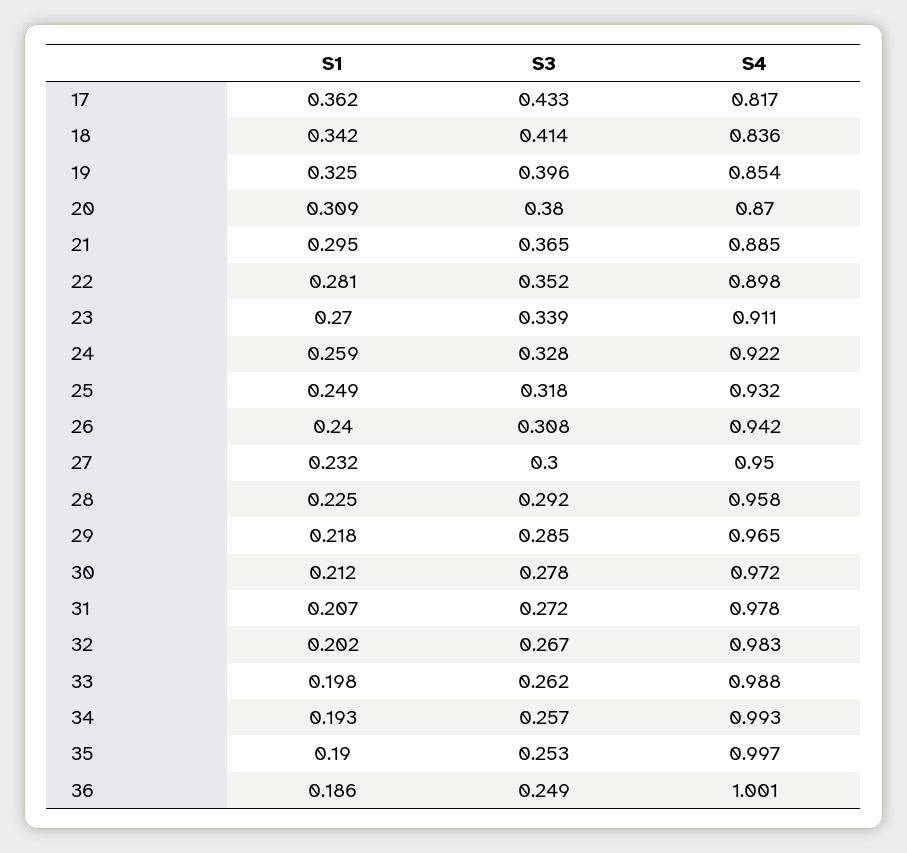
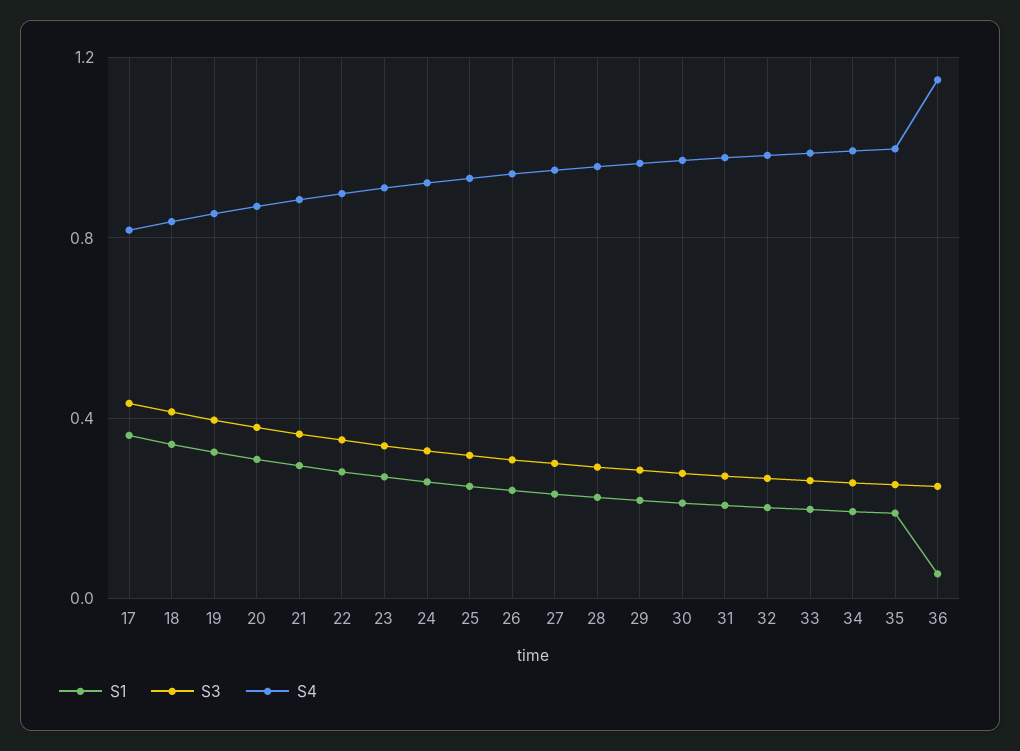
  {
    "S1": {
      "17": 0.362,
      "18": 0.342,
      "19": 0.325,
      "20": 0.309,
      "21": 0.295,
      "22": 0.281,
      "23": 0.27,
      "24": 0.259,
      "25": 0.249,
      "26": 0.24,
      "27": 0.232,
      "28": 0.225,
      "29": 0.218,
      "30": 0.212,
      "31": 0.207,
      "32": 0.202,
      "33": 0.198,
      "34": 0.193,
      "35": 0.19,
-     "36": 0.186
+     "36": 0.05
    },
    "S3": {
      "17": 0.433,
      "18": 0.414,
      "19": 0.396,
      "20": 0.38,
      "21": 0.365,
      "22": 0.352,
      "23": 0.339,
      "24": 0.328,
      "25": 0.318,
      "26": 0.308,
      "27": 0.3,
      "28": 0.292,
      "29": 0.285,
      "30": 0.278,
      "31": 0.272,
      "32": 0.267,
      "33": 0.262,
      "34": 0.257,
      "35": 0.253,
      "36": 0.249
    },
    "S4": {
      "17": 0.817,
      "18": 0.836,
      "19": 0.854,
      "20": 0.87,
      "21": 0.885,
      "22": 0.898,
      "23": 0.911,
      "24": 0.922,
      "25": 0.932,
      "26": 0.942,
      "27": 0.95,
      "28": 0.958,
      "29": 0.965,
      "30": 0.972,
      "31": 0.978,
      "32": 0.983,
      "33": 0.988,
      "34": 0.993,
      "35": 0.997,
-     "36": 1.001
+     "36": 1.15
    }
  }

